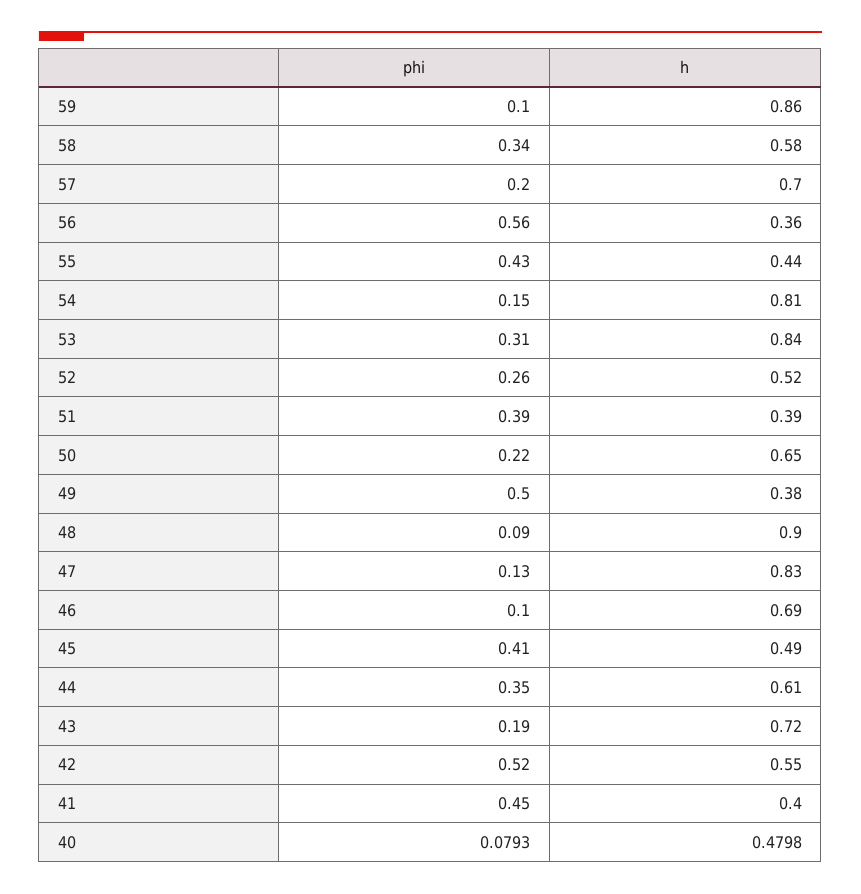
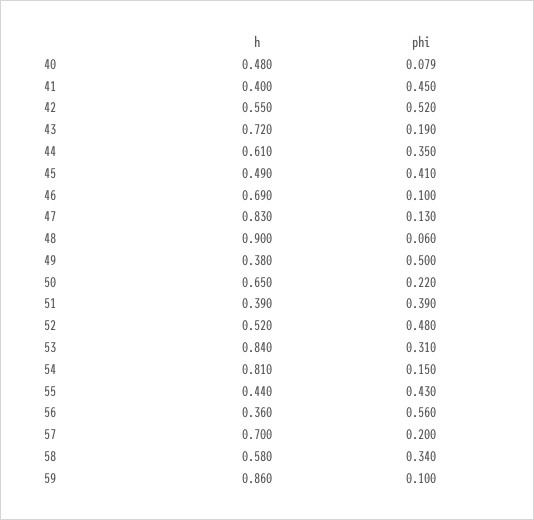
  {
    "phi": {
      "59": 0.1,
      "58": 0.34,
      "57": 0.2,
      "56": 0.56,
      "55": 0.43,
      "54": 0.15,
      "53": 0.31,
-     "52": 0.26,
+     "52": 0.48,
      "51": 0.39,
      "50": 0.22,
      "49": 0.5,
-     "48": 0.09,
+     "48": 0.06,
      "47": 0.13,
      "46": 0.1,
      "45": 0.41,
      "44": 0.35,
      "43": 0.19,
      "42": 0.52,
      "41": 0.45,
      "40": 0.0793
    },
    "h": {
      "59": 0.86,
      "58": 0.58,
      "57": 0.7,
      "56": 0.36,
      "55": 0.44,
      "54": 0.81,
      "53": 0.84,
      "52": 0.52,
      "51": 0.39,
      "50": 0.65,
      "49": 0.38,
      "48": 0.9,
      "47": 0.83,
      "46": 0.69,
      "45": 0.49,
      "44": 0.61,
      "43": 0.72,
      "42": 0.55,
      "41": 0.4,
      "40": 0.4798
    }
  }

